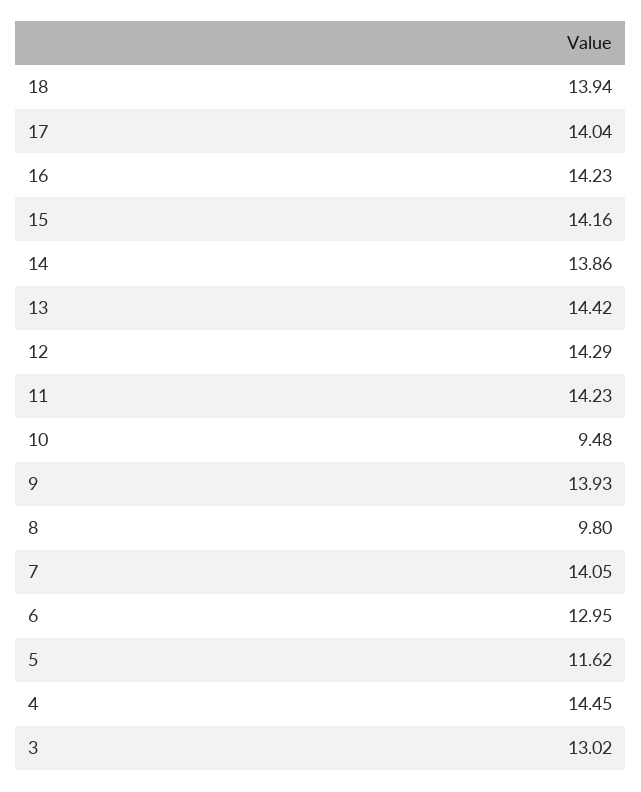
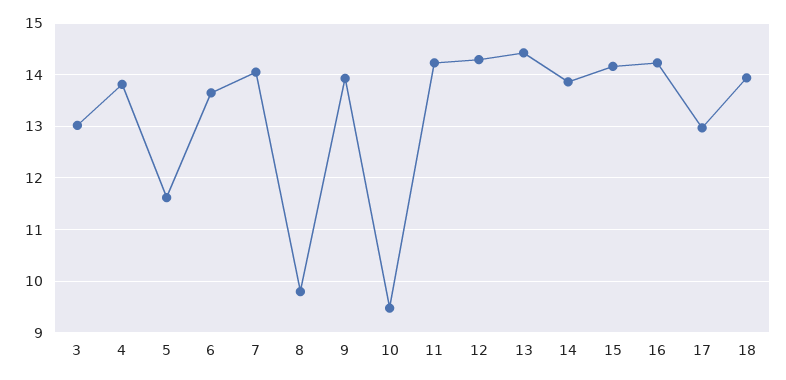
  {
    "18": 13.94,
-   "17": 14.04,
+   "17": 13,
    "16": 14.23,
    "15": 14.16,
    "14": 13.86,
    "13": 14.42,
    "12": 14.29,
    "11": 14.23,
    "10": 9.48,
    "9": 13.93,
    "8": 9.8,
    "7": 14.05,
-   "6": 12.95,
+   "6": 13.6,
    "5": 11.62,
-   "4": 14.45,
+   "4": 13.8,
    "3": 13.02
  }

